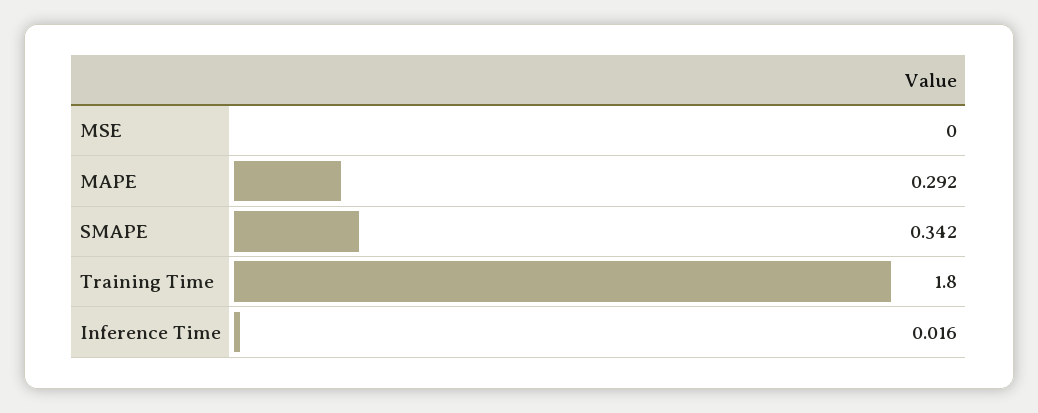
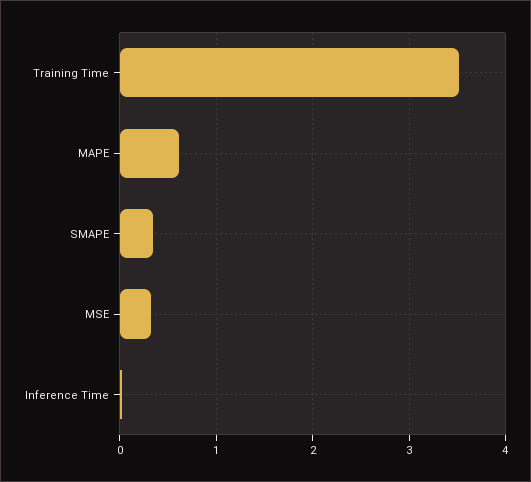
  {
-   "MSE": 0,
+   "MSE": 0.3,
-   "MAPE": 0.292,
+   "MAPE": 0.6,
    "SMAPE": 0.342,
-   "Training Time": 1.8,
+   "Training Time": 3.5,
    "Inference Time": 0.016
  }

